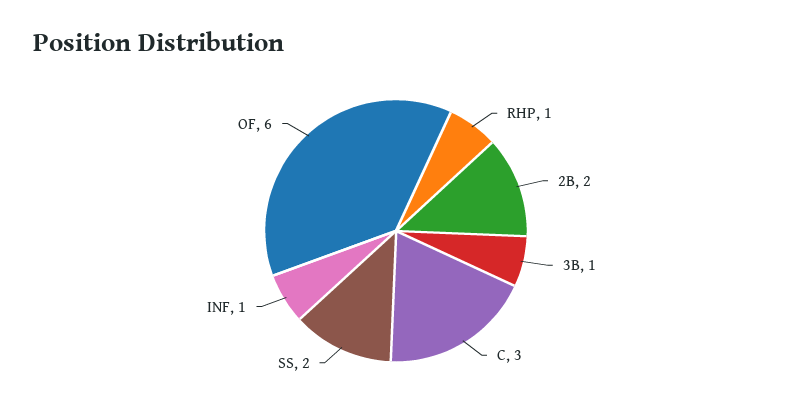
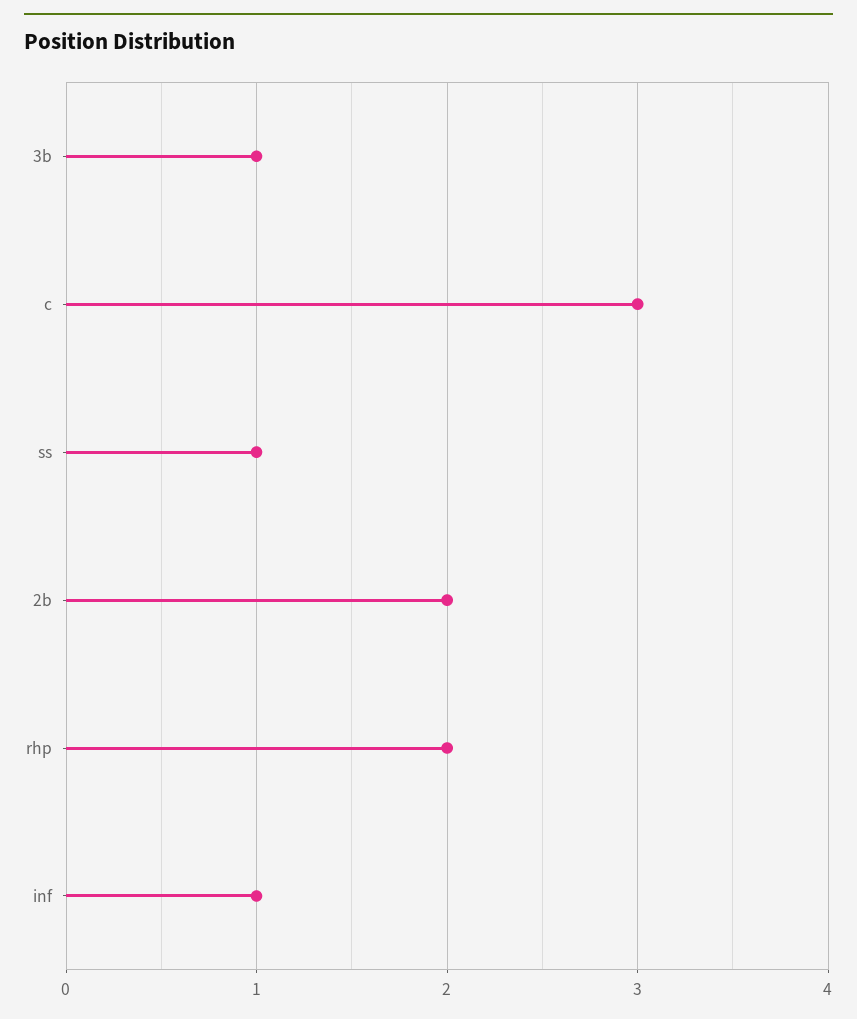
  {
-   "RHP": 1,
+   "RHP": 2,
    "2B": 2,
    "3B": 1,
    "C": 3,
-   "SS": 2,
+   "SS": 1,
-   "INF": 1,
+   "INF": 1
-   "OF": 6
  }

